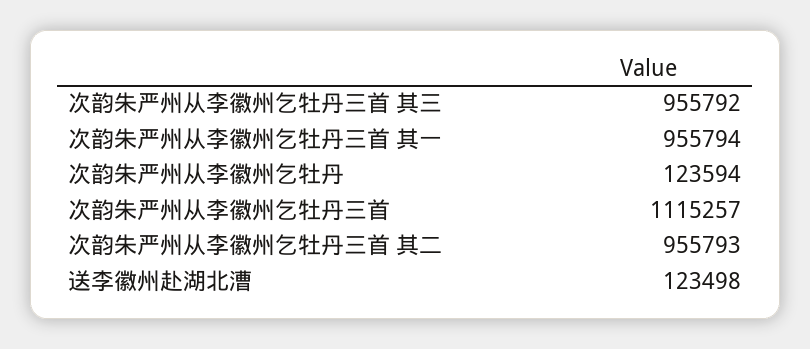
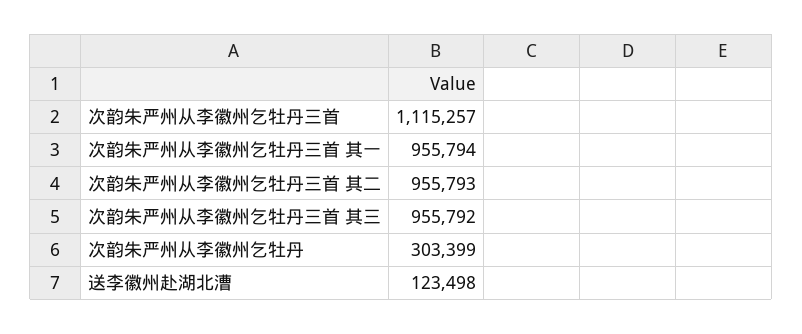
  {
    "次韵朱严州从李徽州乞牡丹三首 其三": 955792,
    "次韵朱严州从李徽州乞牡丹三首 其一": 955794,
-   "次韵朱严州从李徽州乞牡丹": 123594,
+   "次韵朱严州从李徽州乞牡丹": 303399,
    "次韵朱严州从李徽州乞牡丹三首": 1115257,
    "次韵朱严州从李徽州乞牡丹三首 其二": 955793,
    "送李徽州赴湖北漕": 123498
  }

